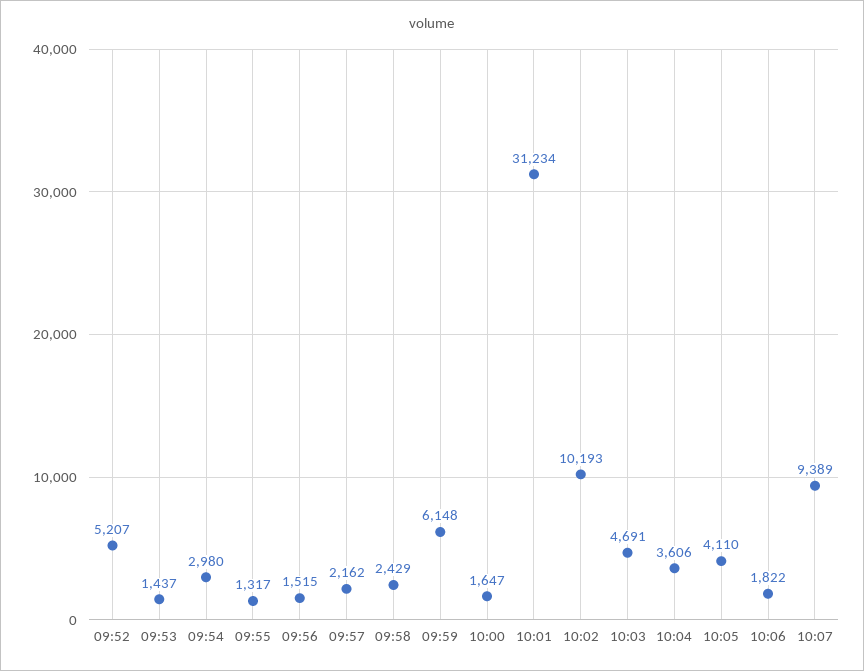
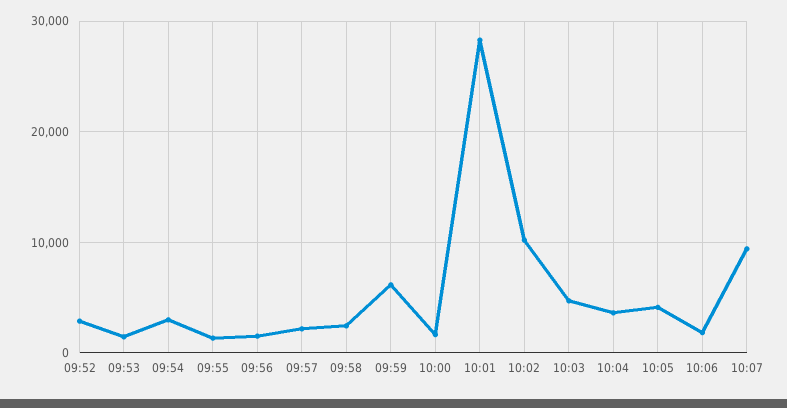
  {
-   "09:52": 5207,
+   "09:52": 3000,
    "09:53": 1437,
    "09:54": 2980,
    "09:55": 1317,
    "09:56": 1515,
    "09:57": 2162,
    "09:58": 2429,
    "09:59": 6148,
    "10:00": 1647,
-   "10:01": 31234,
+   "10:01": 28000,
    "10:02": 10193,
    "10:03": 4691,
    "10:04": 3606,
    "10:05": 4110,
    "10:06": 1822,
    "10:07": 9389
  }

